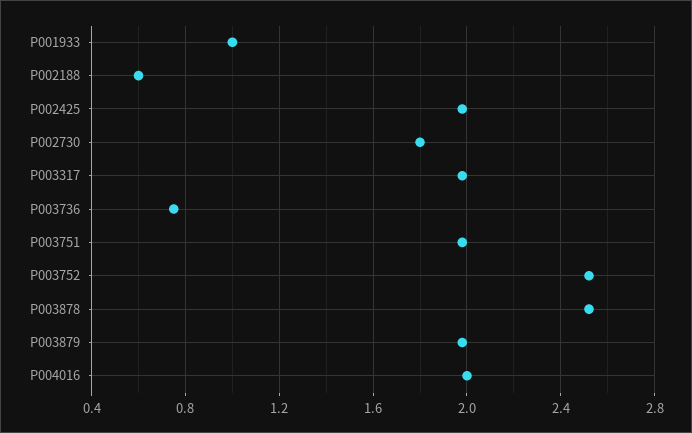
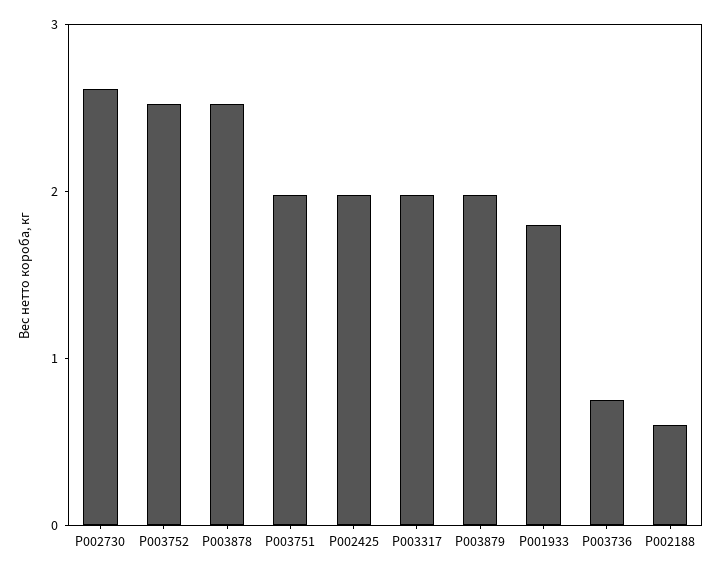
  {
-   "P001933": 1,
+   "P001933": 1.8,
    "P002188": 0.6,
    "P002425": 2,
-   "P002730": 1.8,
+   "P002730": 2.6,
    "P003317": 2,
    "P003736": 0.75,
    "P003751": 2,
    "P003752": 2.5,
    "P003878": 2.5,
-   "P003879": 2,
+   "P003879": 2
-   "P004016": 2
  }

